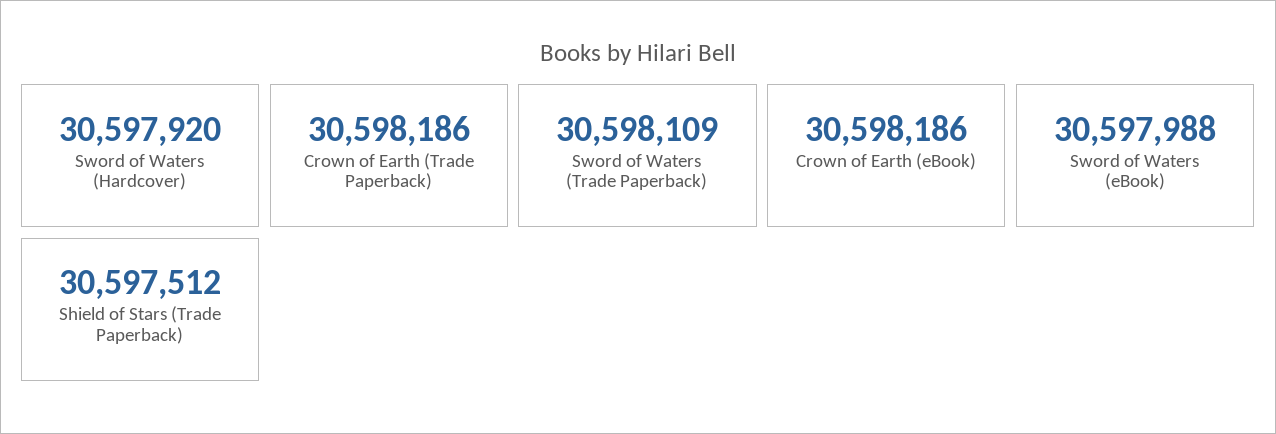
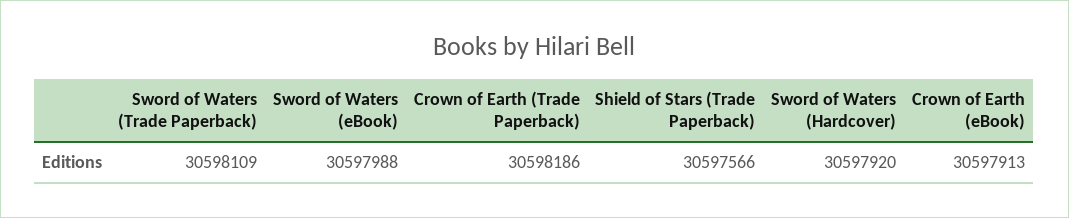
  {
    "Sword of Waters (Hardcover)": 30597920,
    "Crown of Earth (Trade Paperback)": 30598186,
    "Sword of Waters (Trade Paperback)": 30598109,
-   "Crown of Earth (eBook)": 30598186,
+   "Crown of Earth (eBook)": 30597913,
    "Sword of Waters (eBook)": 30597988,
-   "Shield of Stars (Trade Paperback)": 30597512
+   "Shield of Stars (Trade Paperback)": 30597566
  }

